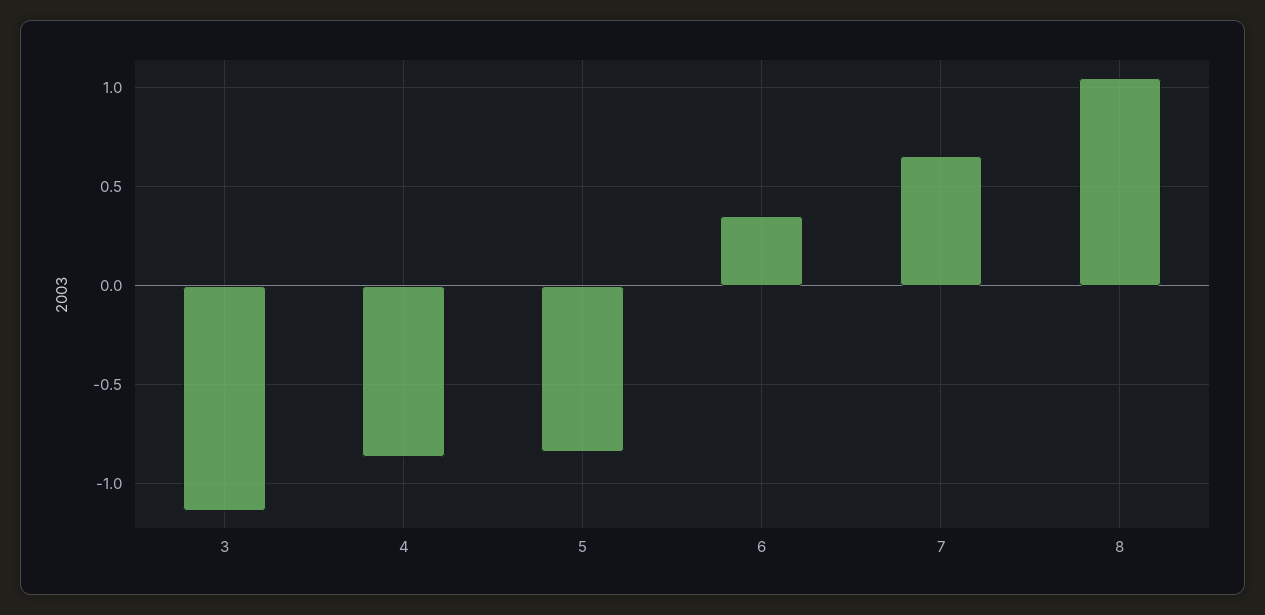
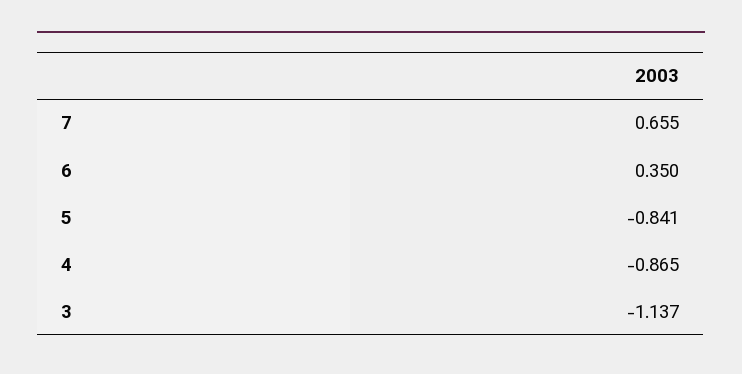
  {
    "3": -1.137,
    "4": -0.865,
    "5": -0.841,
    "6": 0.35,
-   "7": 0.655,
+   "7": 0.655
-   "8": 1.05
  }

